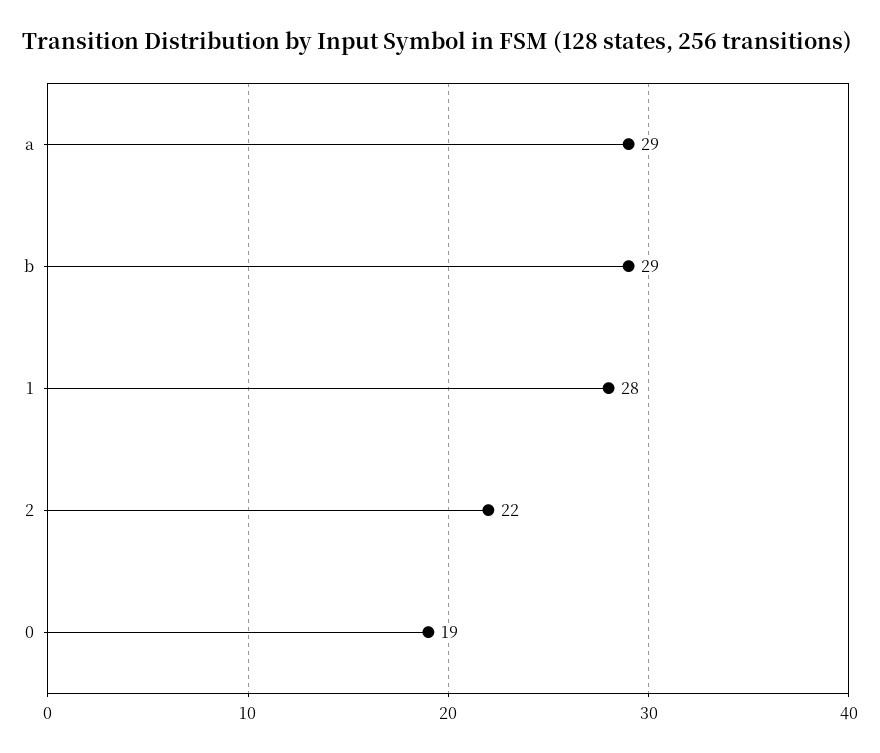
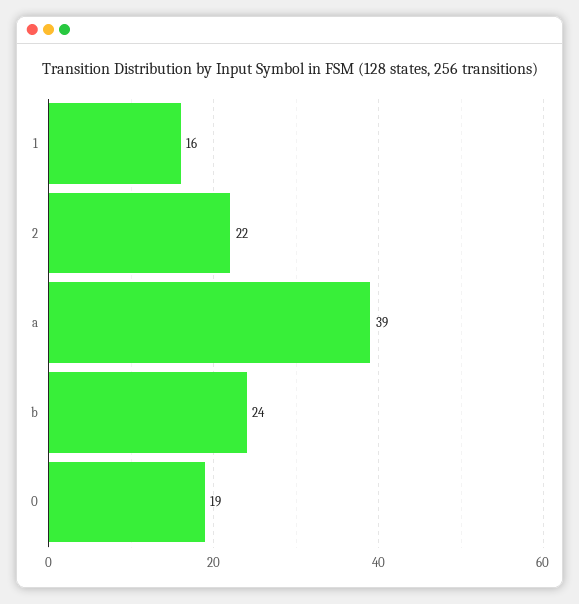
  {
-   "a": 29,
+   "a": 39,
-   "b": 29,
+   "b": 24,
-   "1": 28,
+   "1": 16,
    "2": 22,
    "0": 19
  }

